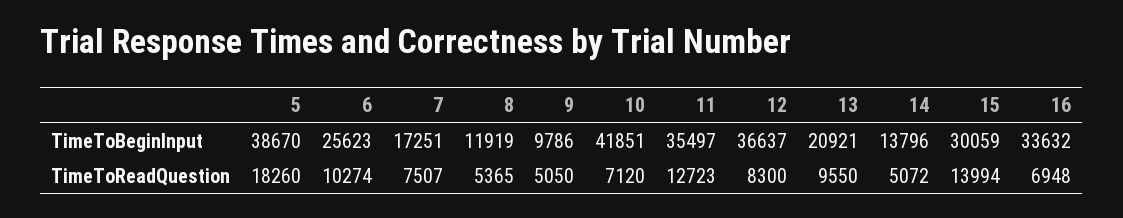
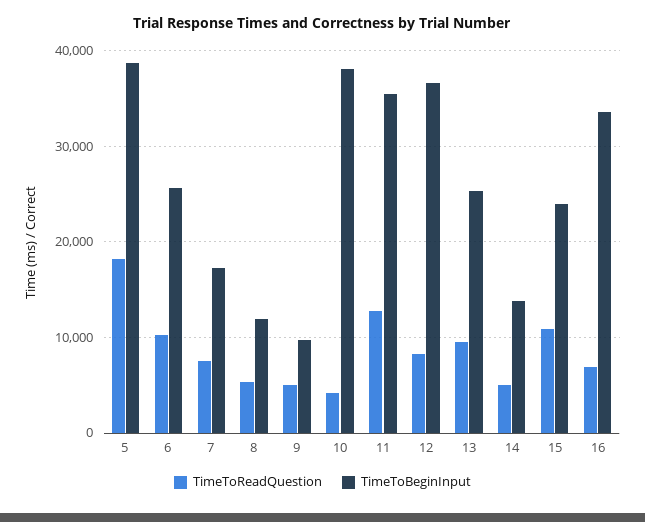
  {
    "TimeToBeginInput": {
      "5": 38670,
      "6": 25623,
      "7": 17251,
      "8": 11919,
      "9": 9786,
-     "10": 41851,
+     "10": 38000,
      "11": 35497,
      "12": 36637,
-     "13": 20921,
+     "13": 25000,
      "14": 13796,
-     "15": 30059,
+     "15": 24000,
      "16": 33632
    },
    "TimeToReadQuestion": {
      "5": 18260,
      "6": 10274,
      "7": 7507,
      "8": 5365,
      "9": 5050,
-     "10": 7120,
+     "10": 4000,
      "11": 12723,
      "12": 8300,
      "13": 9550,
      "14": 5072,
-     "15": 13994,
+     "15": 11000,
      "16": 6948
    }
  }

